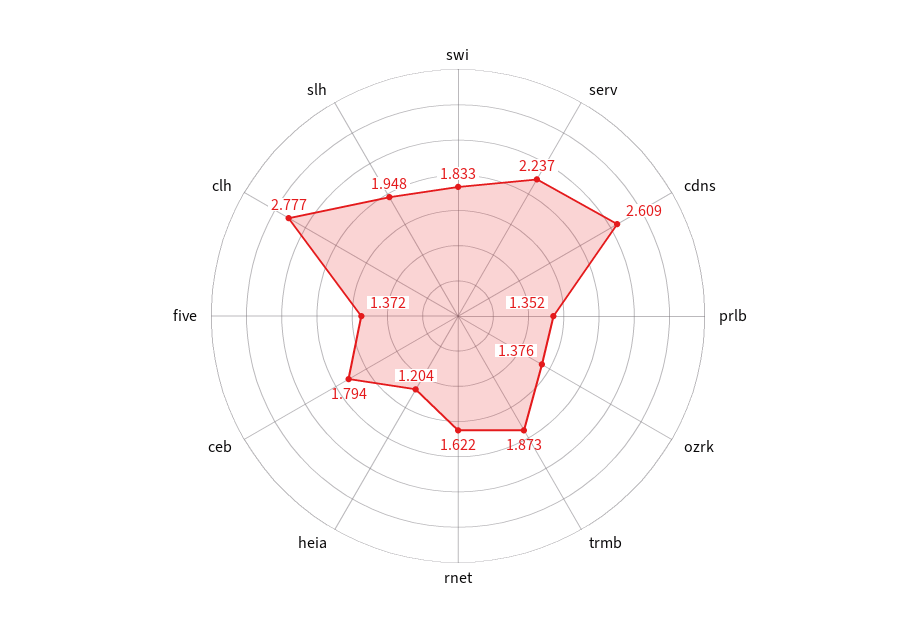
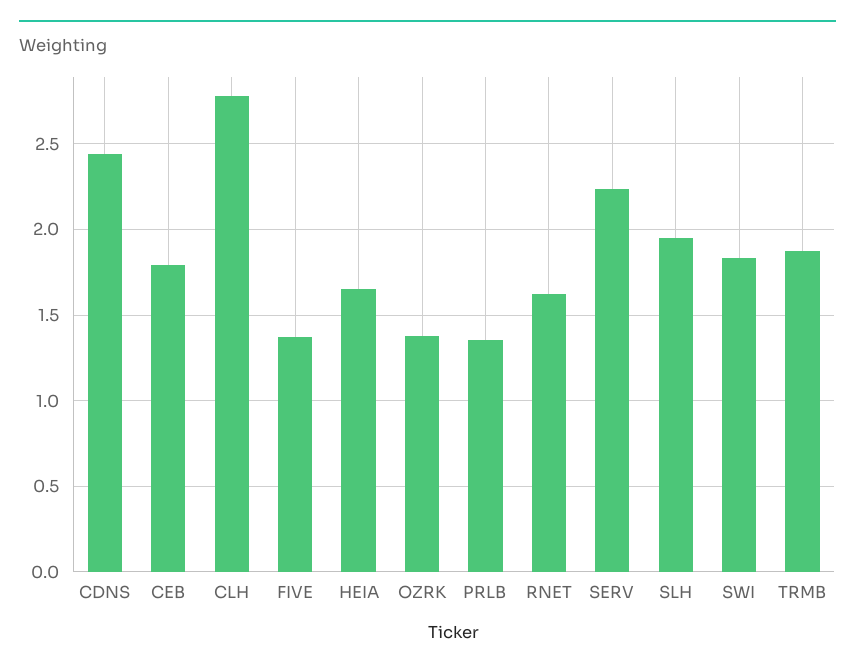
  {
    "swi": 1.833,
    "serv": 2.237,
-   "cdns": 2.609,
+   "cdns": 2.45,
    "prlb": 1.352,
    "ozrk": 1.376,
    "trmb": 1.873,
    "rnet": 1.622,
-   "heia": 1.204,
+   "heia": 1.65,
    "ceb": 1.794,
    "five": 1.372,
    "clh": 2.777,
    "slh": 1.948
  }

